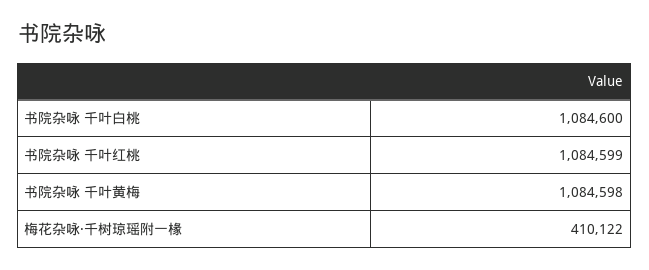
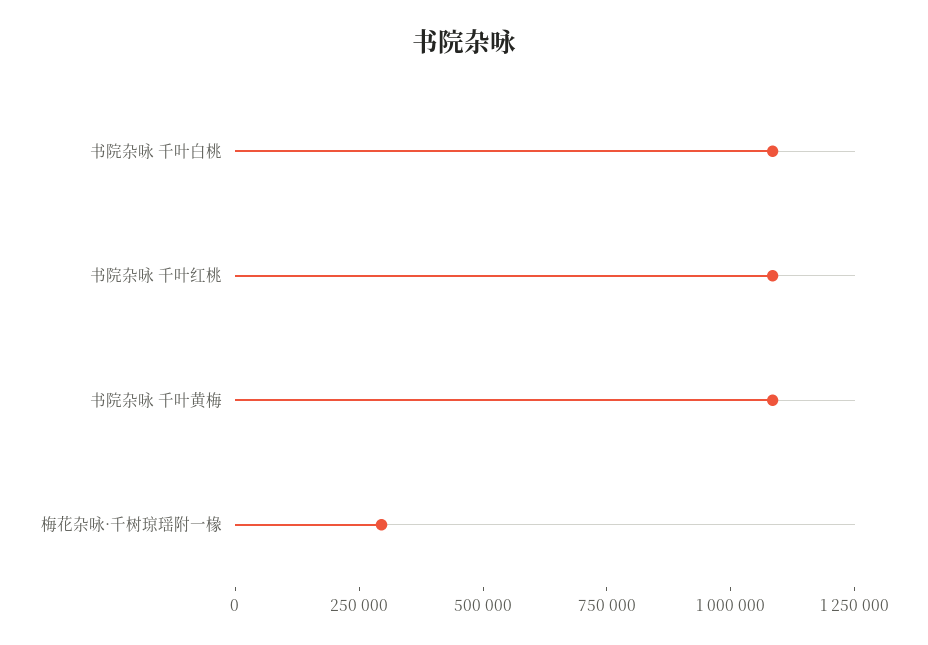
  {
    "书院杂咏 千叶白桃": 1084600,
    "书院杂咏 千叶红桃": 1084599,
    "书院杂咏 千叶黄梅": 1084598,
-   "梅花杂咏·千树琼瑶附一椽": 410122
+   "梅花杂咏·千树琼瑶附一椽": 300000
  }

